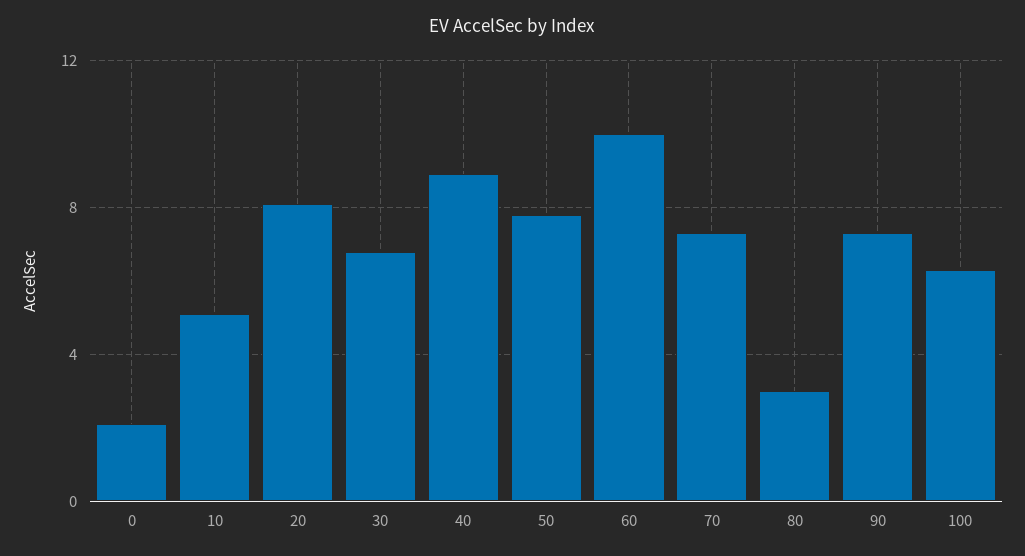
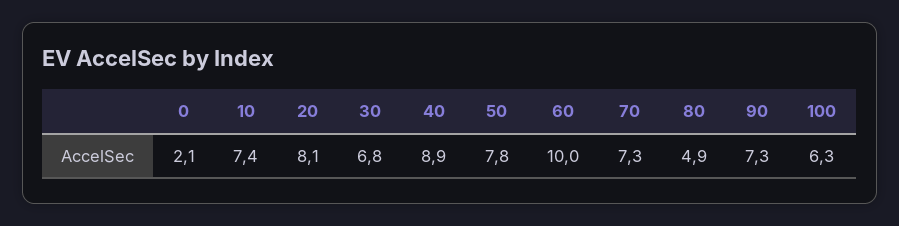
  {
    "0": 2.1,
-   "10": 5,
+   "10": 7.4,
    "20": 8.1,
    "30": 6.8,
    "40": 8.9,
    "50": 7.8,
    "60": 10,
    "70": 7.3,
-   "80": 3,
+   "80": 4.9,
    "90": 7.3,
    "100": 6.3
  }

